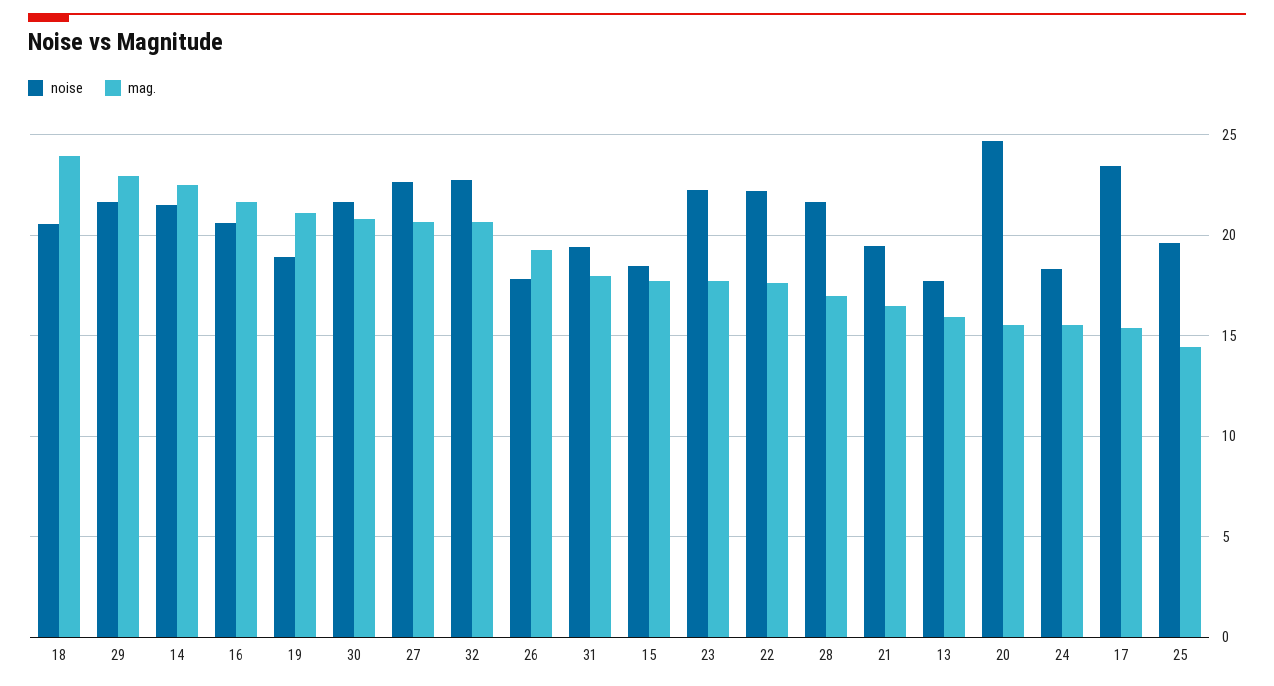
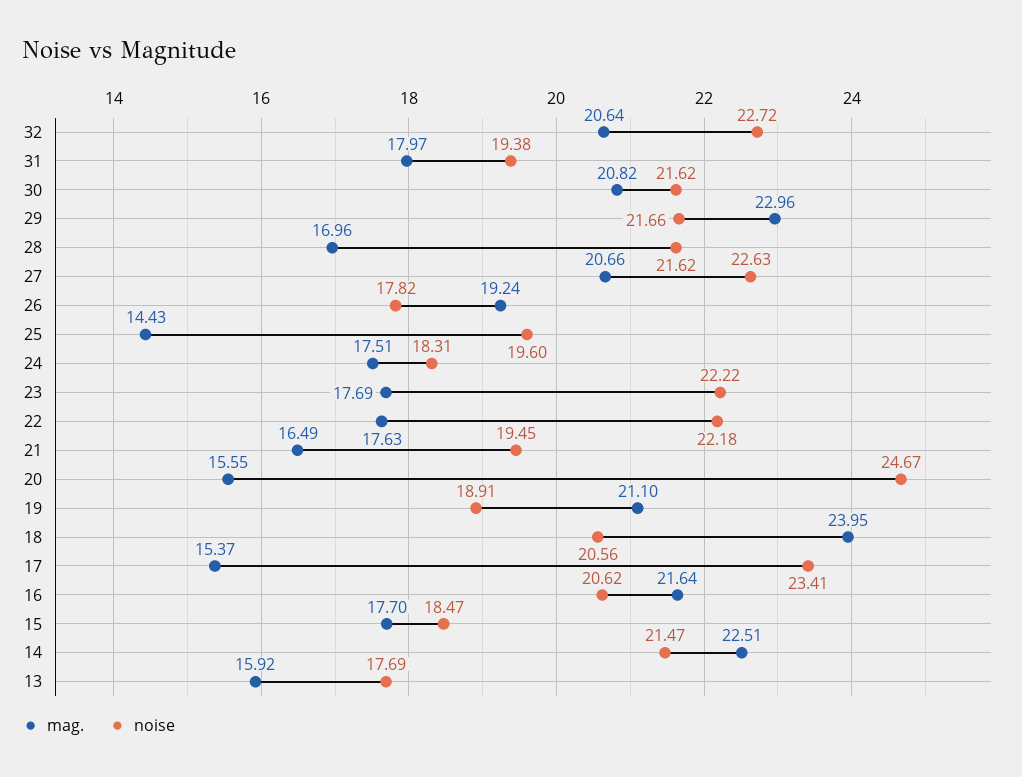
  {
    "noise": {
      "18": 20.56,
      "29": 21.66,
      "14": 21.47,
      "16": 20.62,
      "19": 18.91,
      "30": 21.62,
      "27": 22.63,
      "32": 22.72,
      "26": 17.82,
      "31": 19.38,
      "15": 18.47,
      "23": 22.22,
      "22": 22.18,
      "28": 21.62,
      "21": 19.45,
      "13": 17.69,
      "20": 24.67,
      "24": 18.31,
      "17": 23.41,
      "25": 19.6
    },
    "mag.": {
      "18": 23.95,
      "29": 22.96,
      "14": 22.51,
      "16": 21.64,
      "19": 21.1,
      "30": 20.82,
      "27": 20.66,
      "32": 20.64,
      "26": 19.24,
      "31": 17.97,
      "15": 17.7,
      "23": 17.69,
      "22": 17.63,
      "28": 16.96,
      "21": 16.49,
      "13": 15.92,
      "20": 15.55,
-     "24": 15.5,
+     "24": 17.51,
      "17": 15.37,
      "25": 14.43
    }
  }

